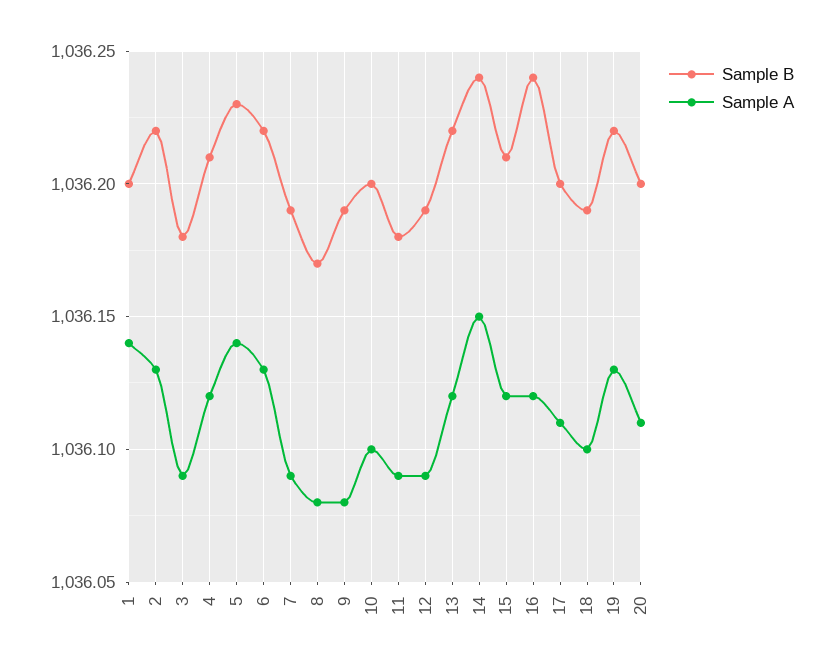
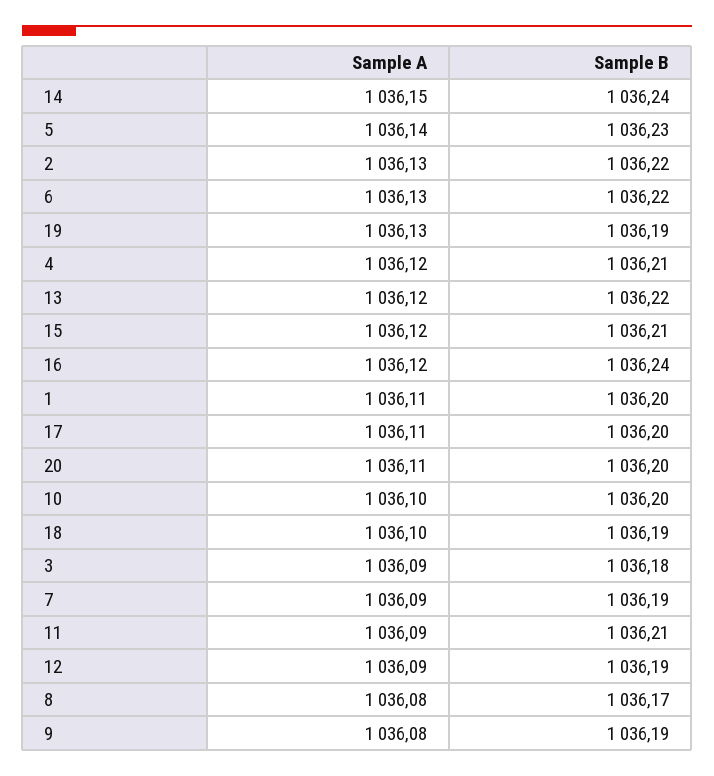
  {
    "Sample B": {
      "1": 1036.2,
      "2": 1036.22,
      "3": 1036.18,
      "4": 1036.21,
      "5": 1036.23,
      "6": 1036.22,
      "7": 1036.19,
      "8": 1036.17,
      "9": 1036.19,
      "10": 1036.2,
-     "11": 1036.18,
+     "11": 1036.21,
      "12": 1036.19,
      "13": 1036.22,
      "14": 1036.24,
      "15": 1036.21,
      "16": 1036.24,
      "17": 1036.2,
      "18": 1036.19,
-     "19": 1036.22,
+     "19": 1036.19,
      "20": 1036.2
    },
    "Sample A": {
-     "1": 1036.14,
+     "1": 1036.11,
      "2": 1036.13,
      "3": 1036.09,
      "4": 1036.12,
      "5": 1036.14,
      "6": 1036.13,
      "7": 1036.09,
      "8": 1036.08,
      "9": 1036.08,
      "10": 1036.1,
      "11": 1036.09,
      "12": 1036.09,
      "13": 1036.12,
      "14": 1036.15,
      "15": 1036.12,
      "16": 1036.12,
      "17": 1036.11,
      "18": 1036.1,
      "19": 1036.13,
      "20": 1036.11
    }
  }

